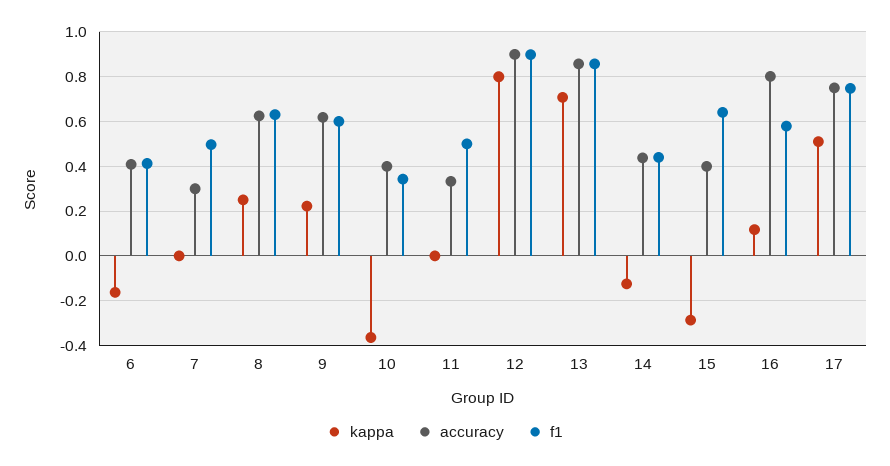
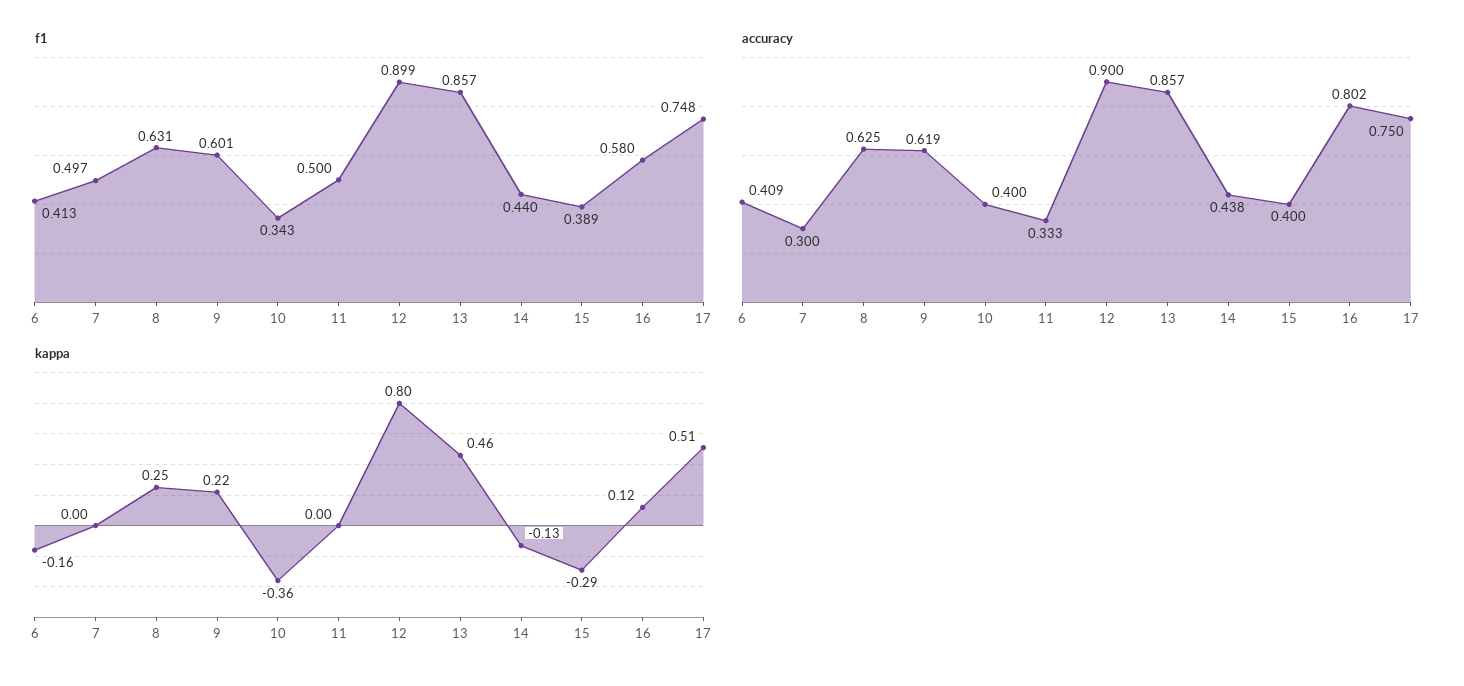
  {
    "kappa": {
      "6": -0.16,
      "7": 0,
      "8": 0.25,
      "9": 0.22,
      "10": -0.36,
      "11": 0,
      "12": 0.8,
-     "13": 0.7,
+     "13": 0.46,
      "14": -0.13,
      "15": -0.29,
      "16": 0.12,
      "17": 0.51
    },
    "accuracy": {
      "6": 0.409,
      "7": 0.3,
      "8": 0.625,
      "9": 0.619,
      "10": 0.4,
      "11": 0.333,
      "12": 0.9,
      "13": 0.857,
      "14": 0.438,
      "15": 0.4,
      "16": 0.802,
      "17": 0.75
    },
    "f1": {
      "6": 0.413,
      "7": 0.497,
      "8": 0.631,
      "9": 0.601,
      "10": 0.343,
      "11": 0.5,
      "12": 0.899,
      "13": 0.857,
      "14": 0.44,
-     "15": 0.65,
+     "15": 0.389,
      "16": 0.58,
      "17": 0.748
    }
  }

